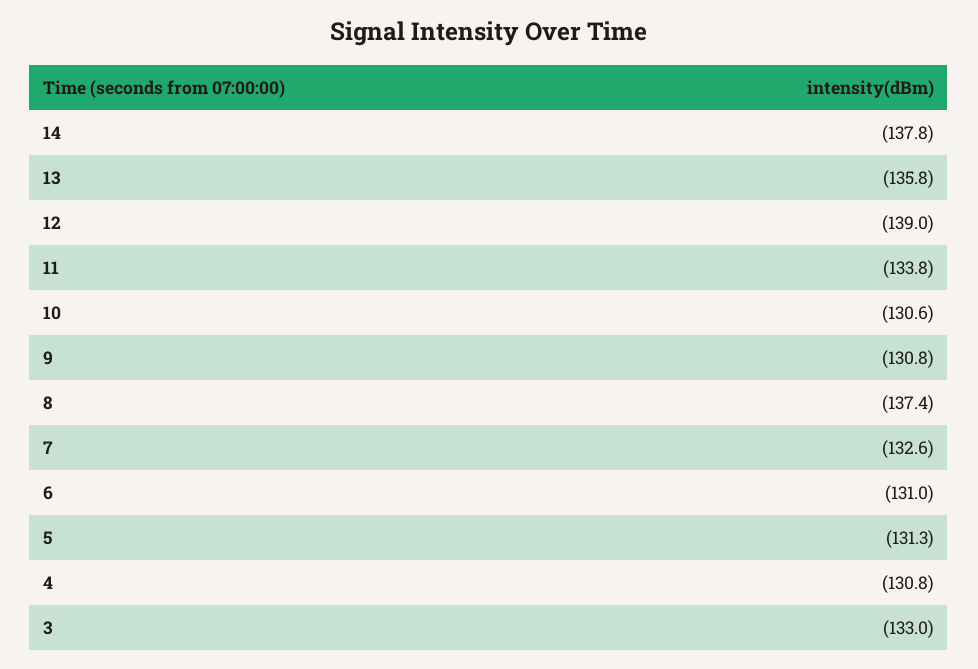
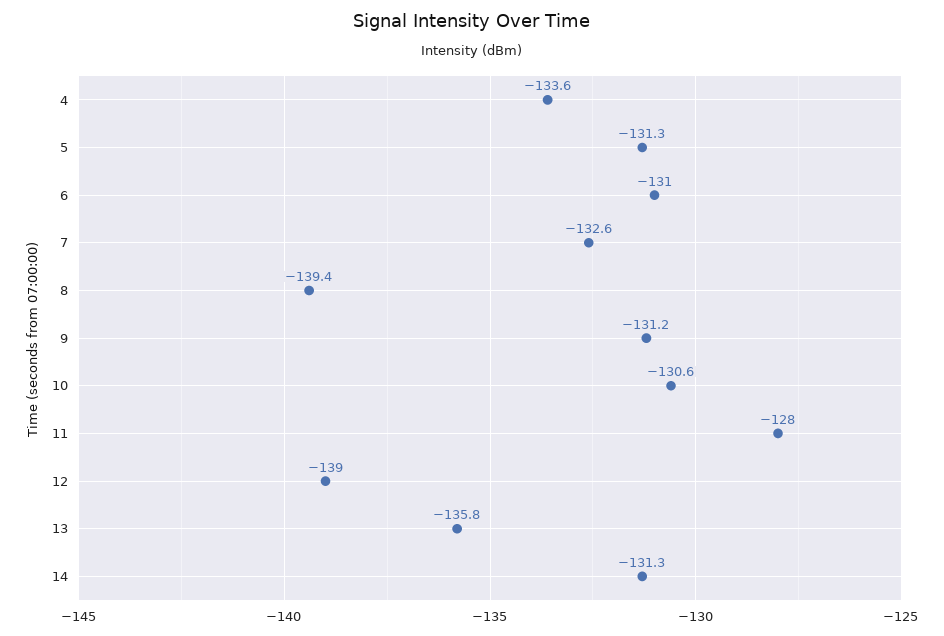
  {
-   "14": -137.8,
+   "14": -131.3,
    "13": -135.8,
    "12": -139,
-   "11": -133.8,
+   "11": -128,
    "10": -130.6,
-   "9": -130.8,
+   "9": -131.2,
-   "8": -137.4,
+   "8": -139.4,
    "7": -132.6,
    "6": -131,
    "5": -131.3,
-   "4": -130.8,
+   "4": -133.6
-   "3": -133
  }

